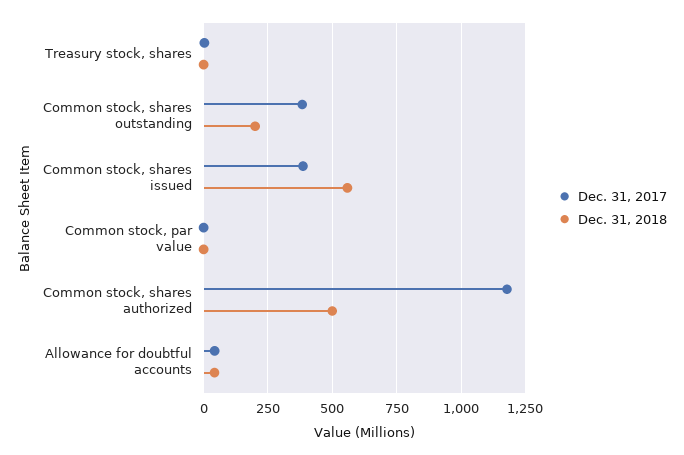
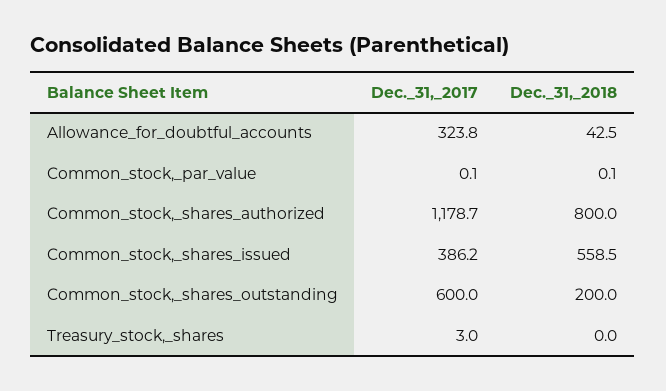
  {
    "Dec. 31, 2017": {
      "Treasury stock, shares": 3,
-     "Common stock, shares outstanding": 375,
+     "Common stock, shares outstanding": 600,
      "Common stock, shares issued": 386.2,
      "Common stock, par value": 0.1,
      "Common stock, shares authorized": 1178.7,
-     "Allowance for doubtful accounts": 50
+     "Allowance for doubtful accounts": 323.8
    },
    "Dec. 31, 2018": {
      "Treasury stock, shares": 0,
      "Common stock, shares outstanding": 200,
      "Common stock, shares issued": 558.5,
      "Common stock, par value": 0.1,
-     "Common stock, shares authorized": 500,
+     "Common stock, shares authorized": 800,
      "Allowance for doubtful accounts": 42.5
    }
  }

